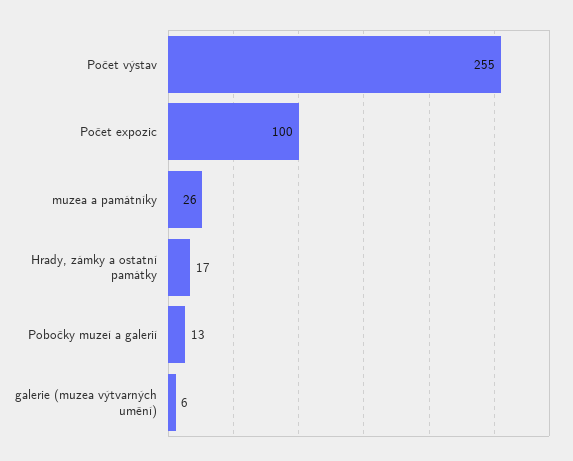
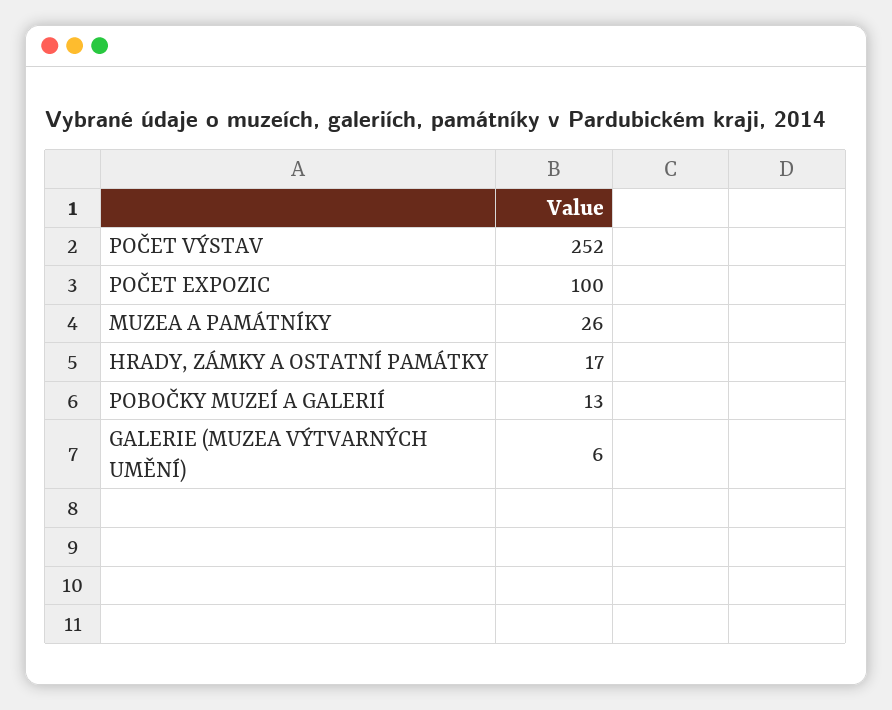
  {
-   "Počet výstav": 255,
+   "Počet výstav": 252,
    "Počet expozic": 100,
    "muzea a památníky": 26,
    "Hrady, zámky a ostatní památky": 17,
    "Pobočky muzeí a galerií": 13,
    "galerie (muzea výtvarných umění)": 6
  }

